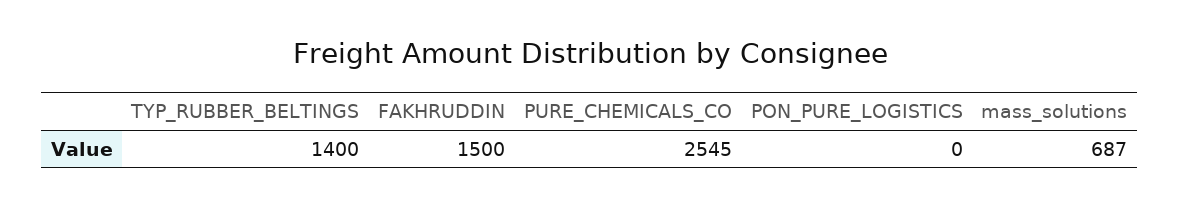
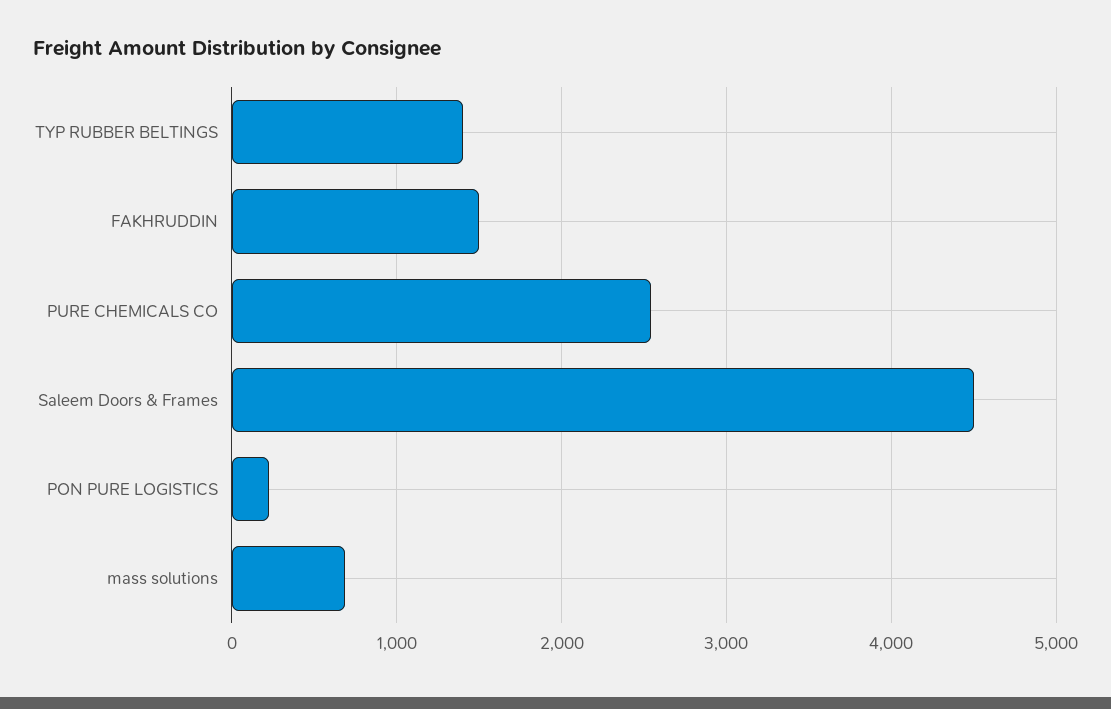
  {
    "TYP_RUBBER_BELTINGS": 1400,
    "FAKHRUDDIN": 1500,
    "PURE_CHEMICALS_CO": 2545,
-   "PON_PURE_LOGISTICS": 0,
+   "PON_PURE_LOGISTICS": 200,
-   "mass_solutions": 687
+   "mass_solutions": 687,
+   "Saleem Doors & Frames": 4500
  }

